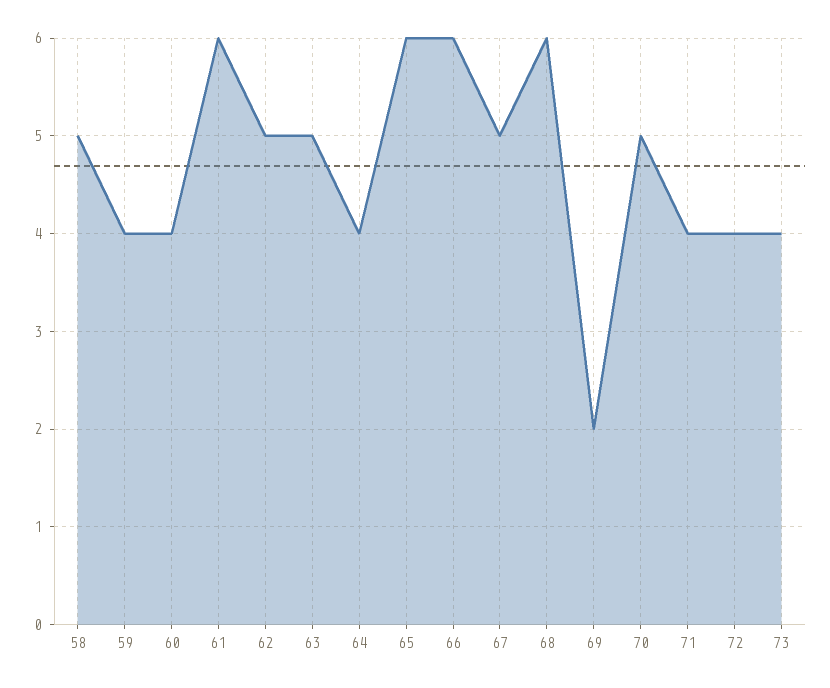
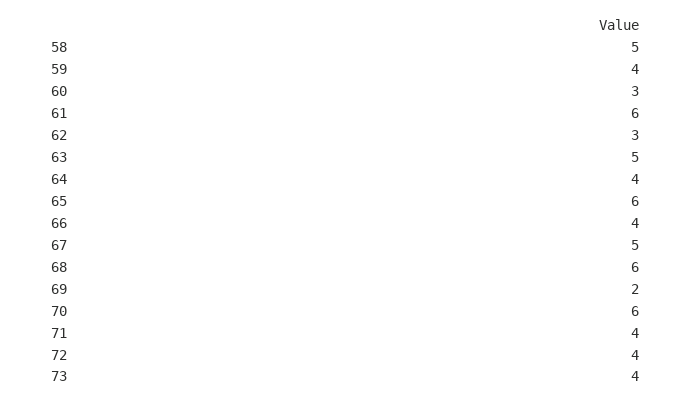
  {
    "58": 5,
    "59": 4,
-   "60": 4,
+   "60": 3,
    "61": 6,
-   "62": 5,
+   "62": 3,
    "63": 5,
    "64": 4,
    "65": 6,
-   "66": 6,
+   "66": 4,
    "67": 5,
    "68": 6,
    "69": 2,
-   "70": 5,
+   "70": 6,
    "71": 4,
    "72": 4,
    "73": 4
  }

